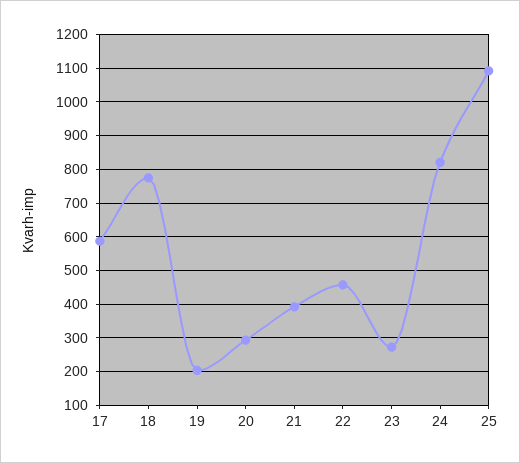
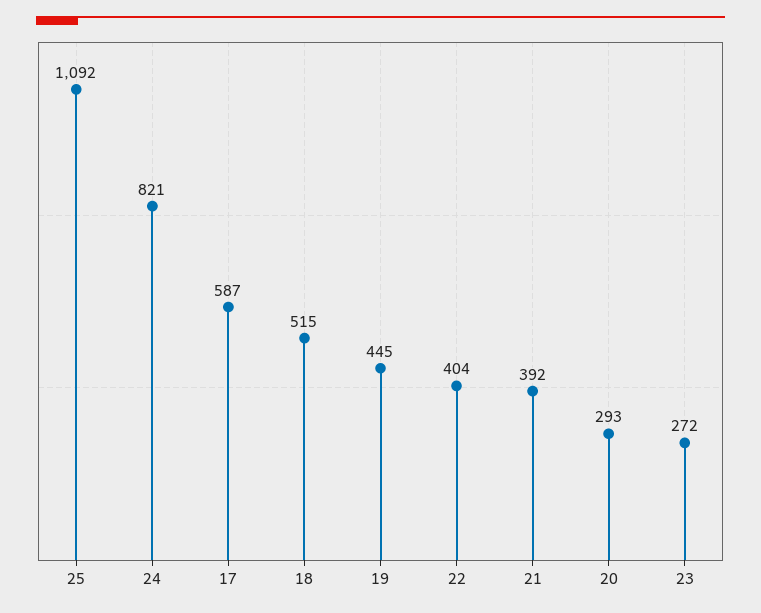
  {
    "17": 587,
-   "18": 780,
+   "18": 515,
-   "19": 200,
+   "19": 445,
    "20": 293,
    "21": 392,
-   "22": 460,
+   "22": 404,
    "23": 272,
    "24": 821,
    "25": 1092
  }

